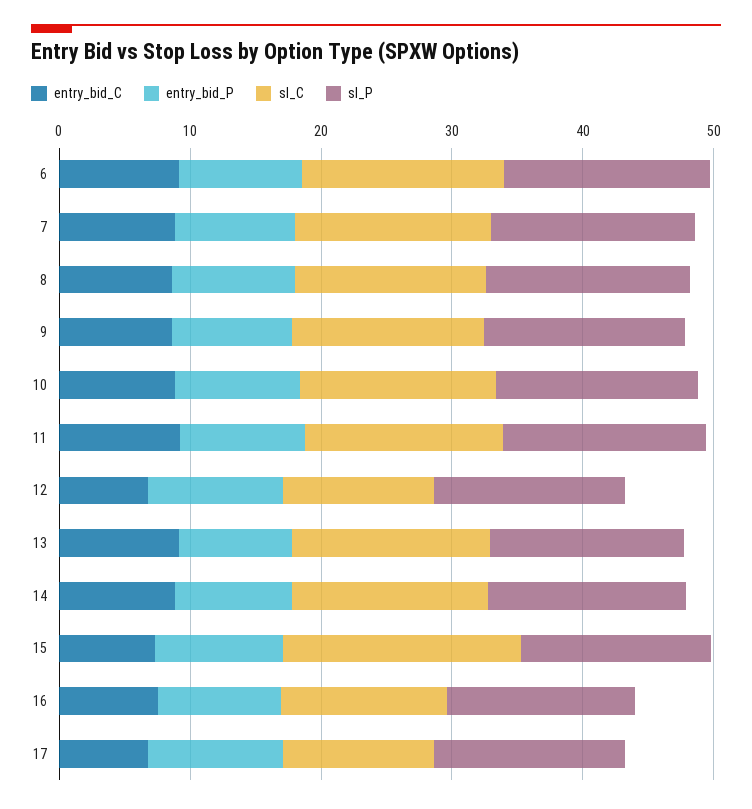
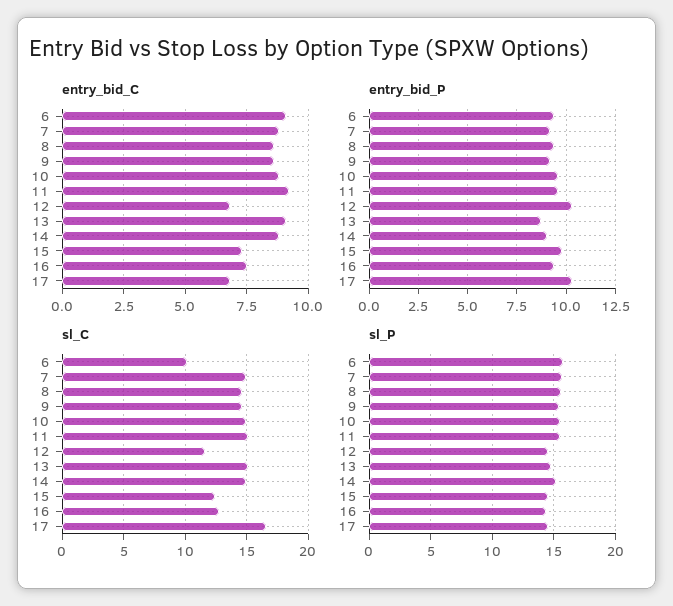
  {
    "entry_bid_C": {
      "6": 9,
      "7": 9,
      "8": 8.5,
      "9": 8.5,
      "10": 9,
      "11": 9,
      "12": 7,
      "13": 9,
      "14": 9,
      "15": 7.5,
      "16": 7.5,
      "17": 7
    },
    "entry_bid_P": {
      "6": 9.5,
      "7": 9,
      "8": 9.5,
      "9": 9,
      "10": 9.5,
      "11": 9.5,
      "12": 10.5,
      "13": 8.5,
      "14": 9,
      "15": 10,
      "16": 9.5,
      "17": 10.5
    },
    "sl_C": {
-     "6": 16,
+     "6": 10,
      "7": 15,
      "8": 14.5,
      "9": 14.5,
      "10": 15,
      "11": 15,
      "12": 11.5,
      "13": 15,
      "14": 15,
-     "15": 18,
+     "15": 12.5,
      "16": 13,
-     "17": 12
+     "17": 16.5
    },
    "sl_P": {
      "6": 15.5,
      "7": 15.5,
      "8": 15.5,
      "9": 15.5,
      "10": 15.5,
      "11": 15.5,
      "12": 14.5,
      "13": 15,
      "14": 15,
      "15": 14.5,
      "16": 14.5,
      "17": 14.5
    }
  }

